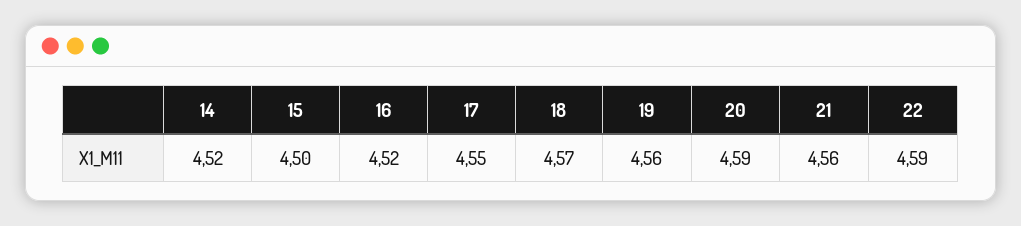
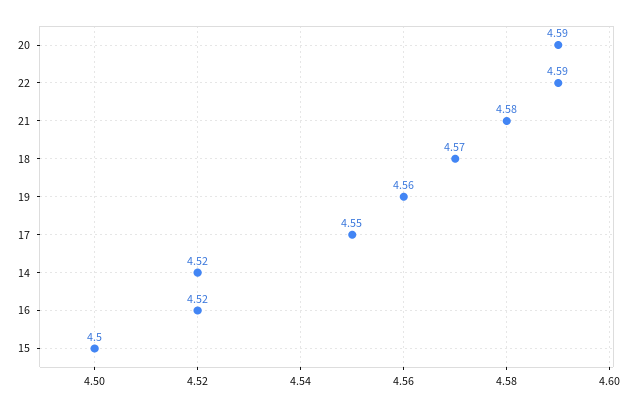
  {
    "14": 4.52,
    "15": 4.5,
    "16": 4.52,
    "17": 4.55,
    "18": 4.57,
    "19": 4.56,
    "20": 4.59,
-   "21": 4.56,
+   "21": 4.58,
    "22": 4.59
  }

